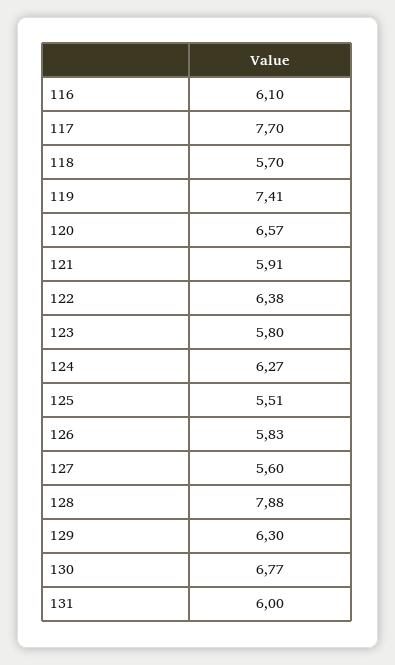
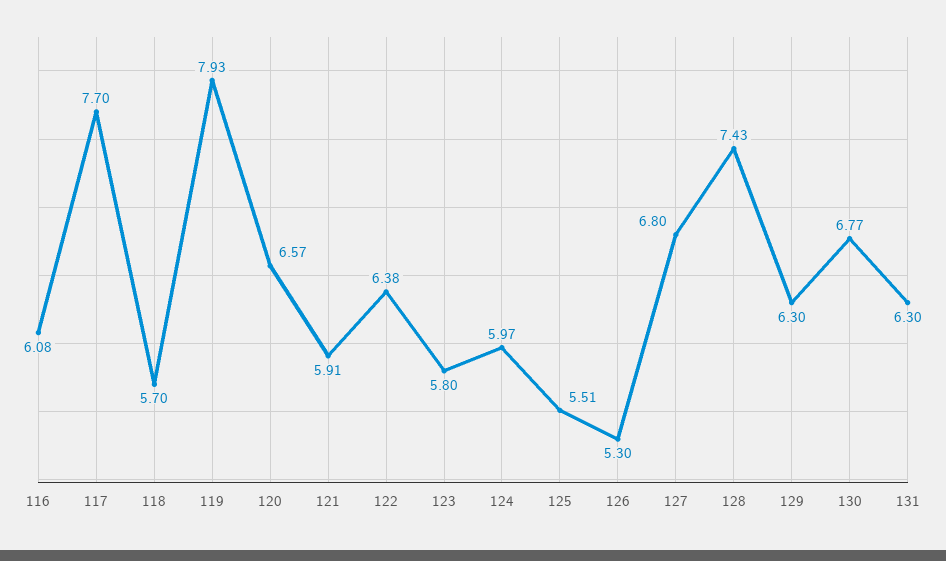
  {
-   "116": 6.1,
+   "116": 6.08,
    "117": 7.7,
    "118": 5.7,
-   "119": 7.41,
+   "119": 7.93,
    "120": 6.57,
    "121": 5.91,
    "122": 6.38,
    "123": 5.8,
-   "124": 6.27,
+   "124": 5.97,
    "125": 5.51,
-   "126": 5.83,
+   "126": 5.3,
-   "127": 5.6,
+   "127": 6.8,
-   "128": 7.88,
+   "128": 7.43,
    "129": 6.3,
    "130": 6.77,
-   "131": 6
+   "131": 6.3
  }

